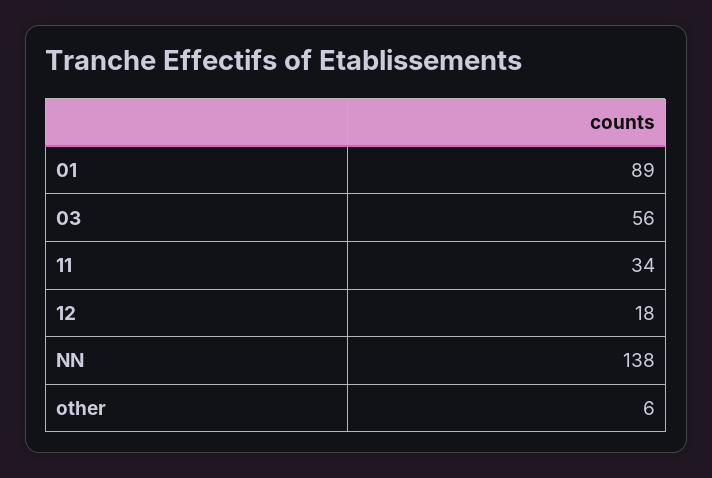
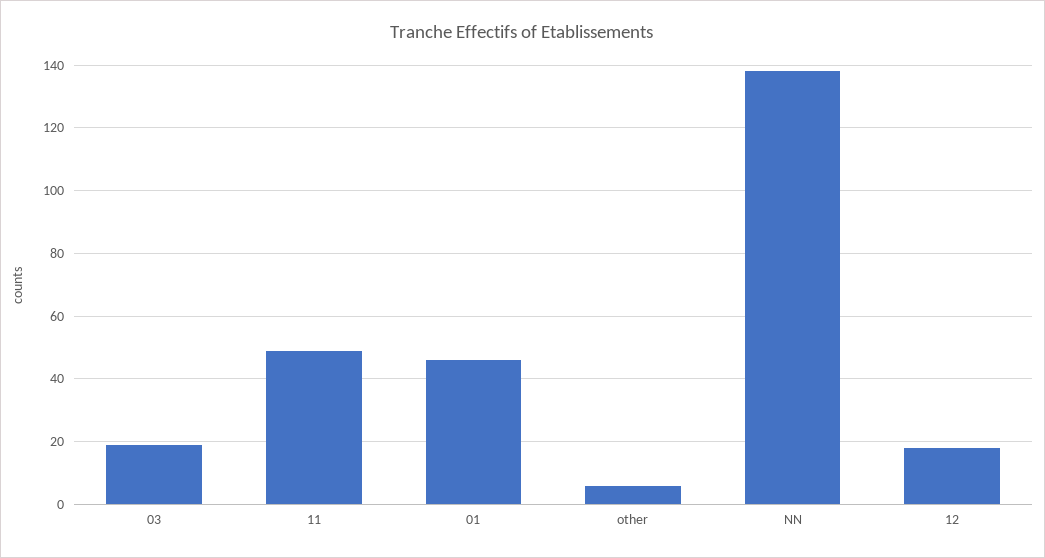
  {
-   "01": 89,
+   "01": 45,
-   "03": 56,
+   "03": 20,
-   "11": 34,
+   "11": 50,
    "12": 18,
    "NN": 138,
    "other": 6
  }

